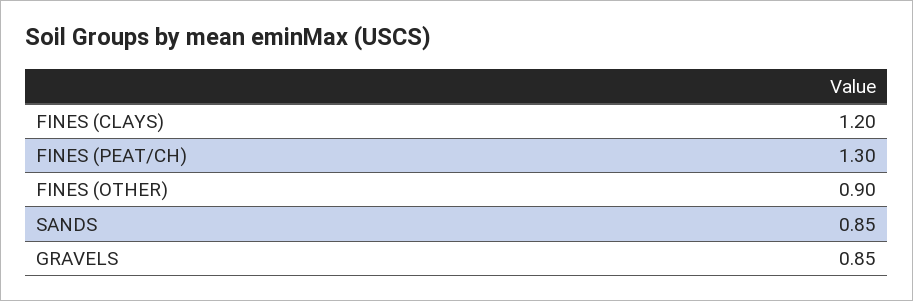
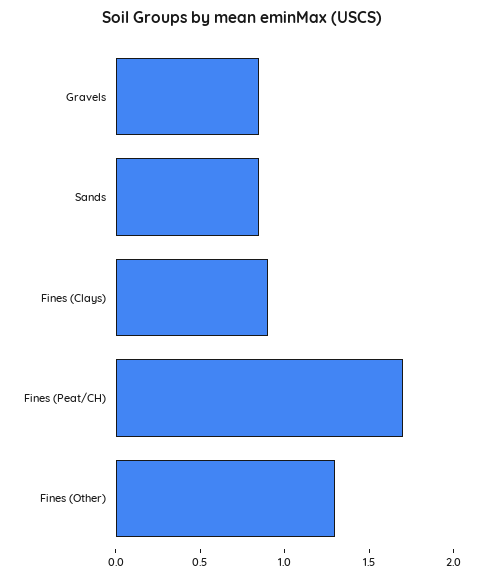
  {
-   "FINES (CLAYS)": 1.2,
+   "FINES (CLAYS)": 0.9,
-   "FINES (PEAT/CH)": 1.3,
+   "FINES (PEAT/CH)": 1.7,
-   "FINES (OTHER)": 0.9,
+   "FINES (OTHER)": 1.3,
    "SANDS": 0.85,
    "GRAVELS": 0.85
  }

